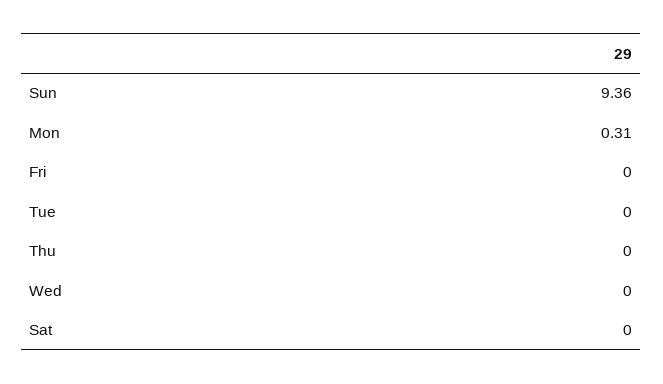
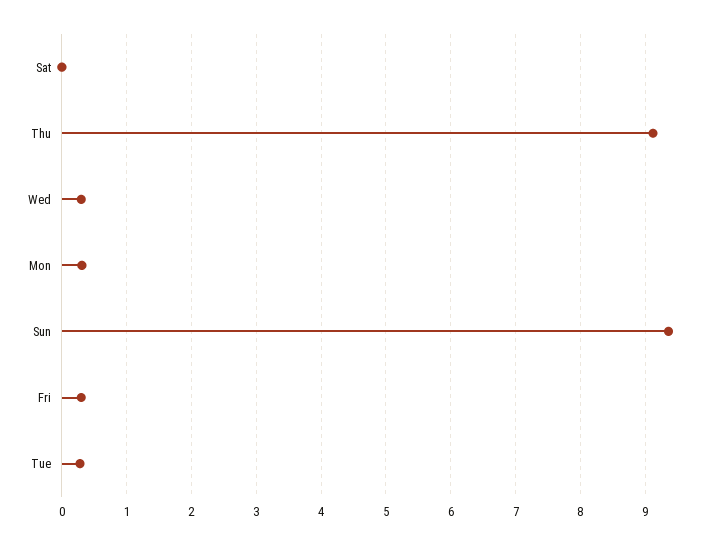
  {
    "Sun": 9.36,
    "Mon": 0.31,
-   "Fri": 0,
+   "Fri": 0.3,
-   "Tue": 0,
+   "Tue": 0.3,
-   "Thu": 0,
+   "Thu": 9.1,
-   "Wed": 0,
+   "Wed": 0.3,
    "Sat": 0
  }

